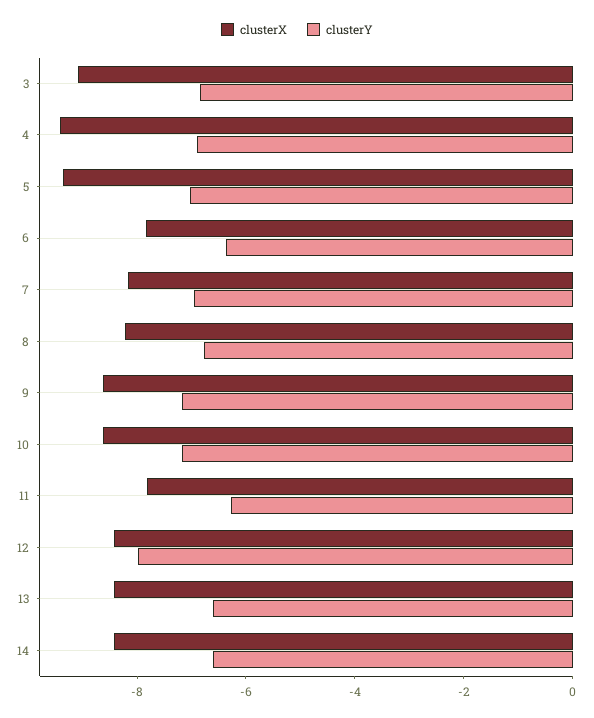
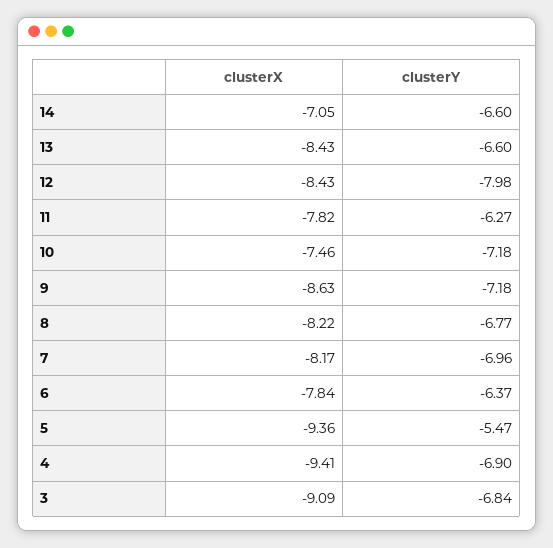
  {
    "clusterX": {
      "3": -9.09,
      "4": -9.41,
      "5": -9.36,
      "6": -7.84,
      "7": -8.17,
      "8": -8.22,
      "9": -8.63,
-     "10": -8.5,
+     "10": -7.46,
      "11": -7.82,
      "12": -8.43,
      "13": -8.43,
-     "14": -8.5
+     "14": -7.05
    },
    "clusterY": {
      "3": -6.84,
      "4": -6.9,
-     "5": -7,
+     "5": -5.47,
      "6": -6.37,
      "7": -6.96,
      "8": -6.77,
      "9": -7.18,
      "10": -7.18,
      "11": -6.27,
      "12": -7.98,
      "13": -6.6,
      "14": -6.6
    }
  }

